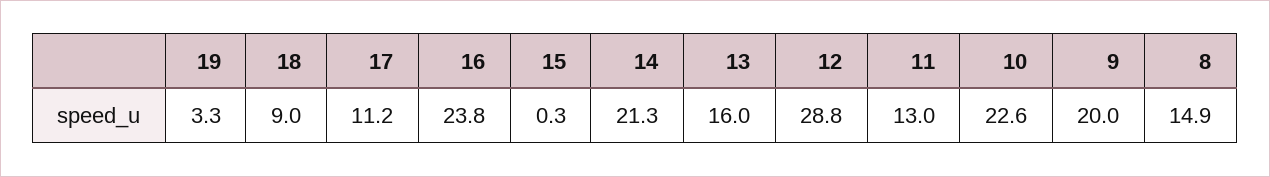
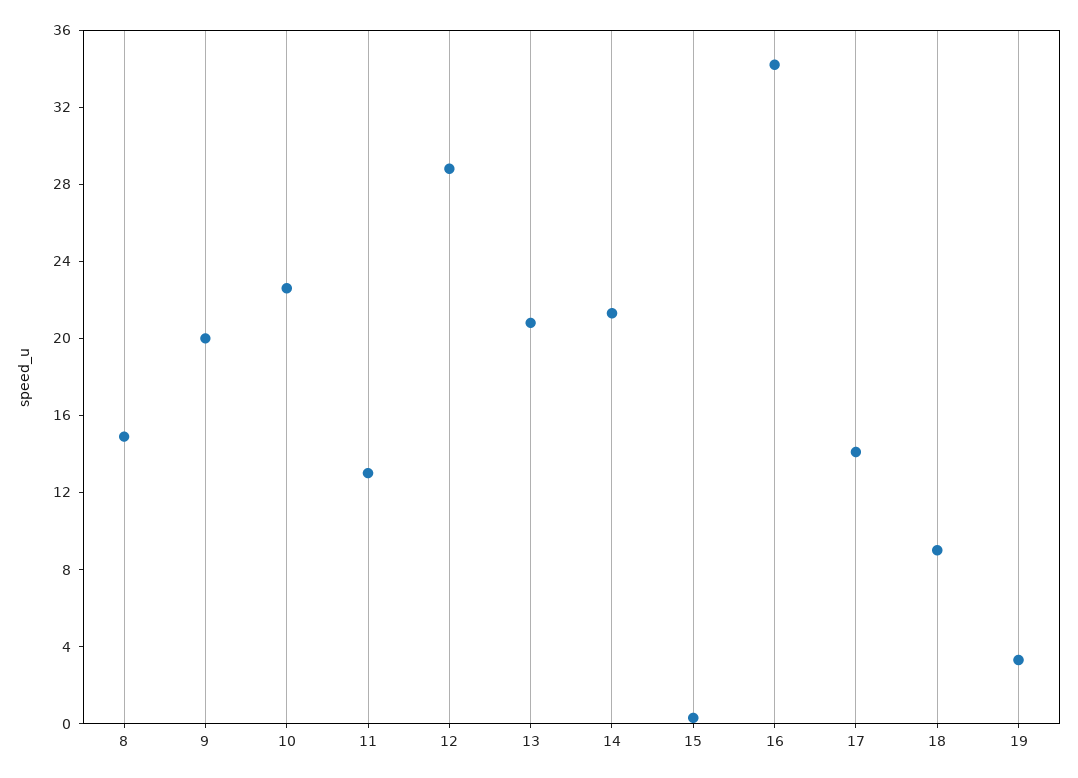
  {
    "19": 3.3,
    "18": 9,
-   "17": 11.2,
+   "17": 14,
-   "16": 23.8,
+   "16": 34,
    "15": 0.3,
    "14": 21.3,
-   "13": 16,
+   "13": 21,
    "12": 28.8,
    "11": 13,
    "10": 22.6,
    "9": 20,
    "8": 14.9
  }

